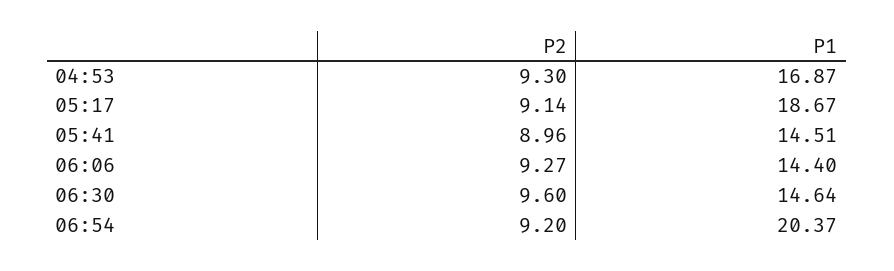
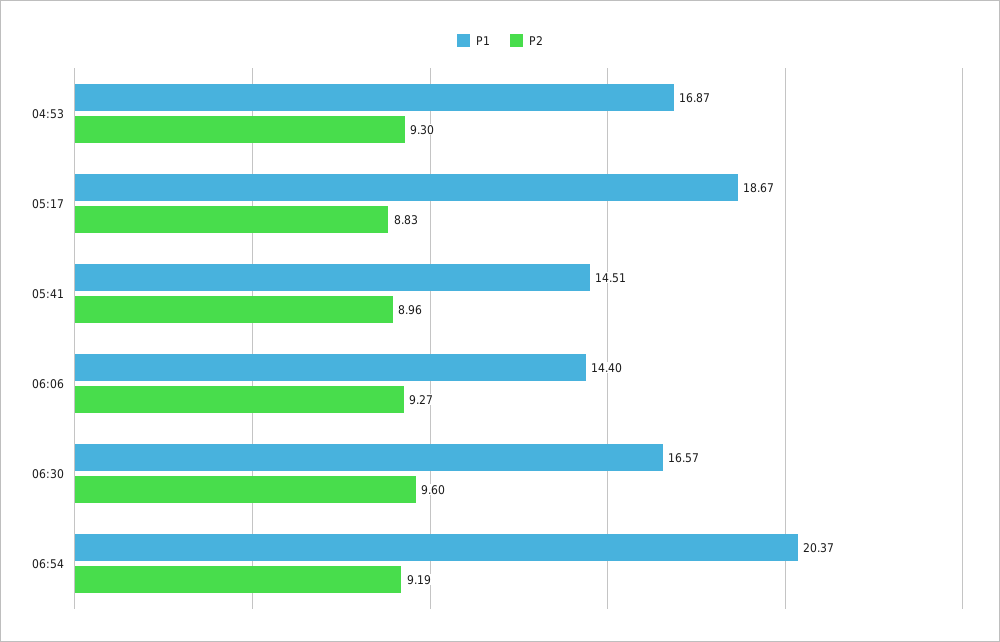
  {
    "P2": {
      "04:53": 9.3,
-     "05:17": 9.14,
+     "05:17": 8.83,
      "05:41": 8.96,
      "06:06": 9.27,
      "06:30": 9.6,
-     "06:54": 9.2
+     "06:54": 9.19
    },
    "P1": {
      "04:53": 16.87,
      "05:17": 18.67,
      "05:41": 14.51,
      "06:06": 14.4,
-     "06:30": 14.64,
+     "06:30": 16.57,
      "06:54": 20.37
    }
  }

